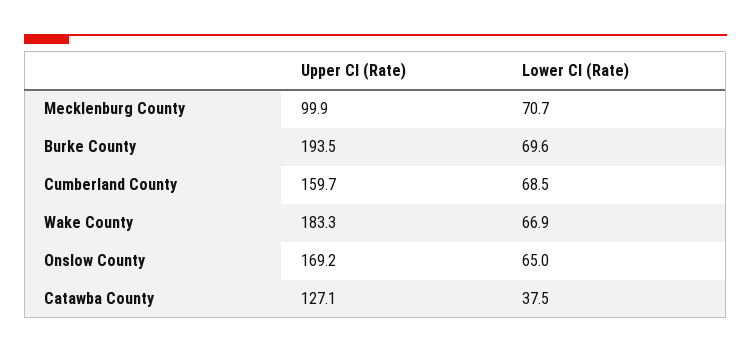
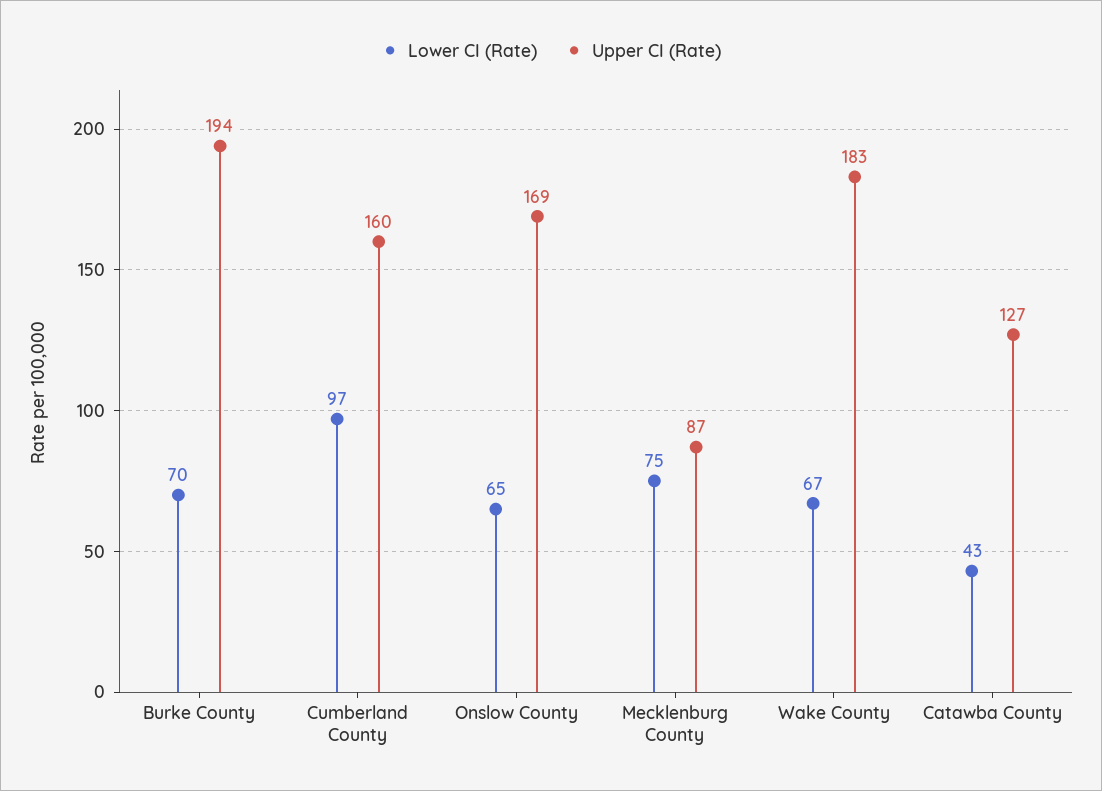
  {
    "Upper CI (Rate)": {
-     "Mecklenburg County": 99.9,
+     "Mecklenburg County": 87,
      "Burke County": 193.5,
      "Cumberland County": 159.7,
      "Wake County": 183.3,
      "Onslow County": 169.2,
      "Catawba County": 127.1
    },
    "Lower CI (Rate)": {
-     "Mecklenburg County": 70.7,
+     "Mecklenburg County": 75,
      "Burke County": 69.6,
-     "Cumberland County": 68.5,
+     "Cumberland County": 97,
      "Wake County": 66.9,
      "Onslow County": 65,
-     "Catawba County": 37.5
+     "Catawba County": 43
    }
  }

